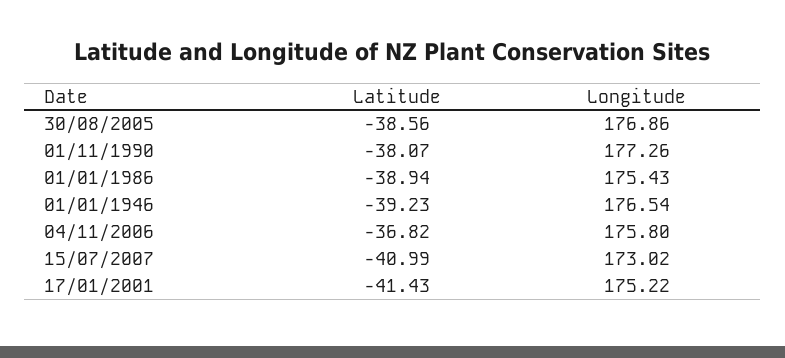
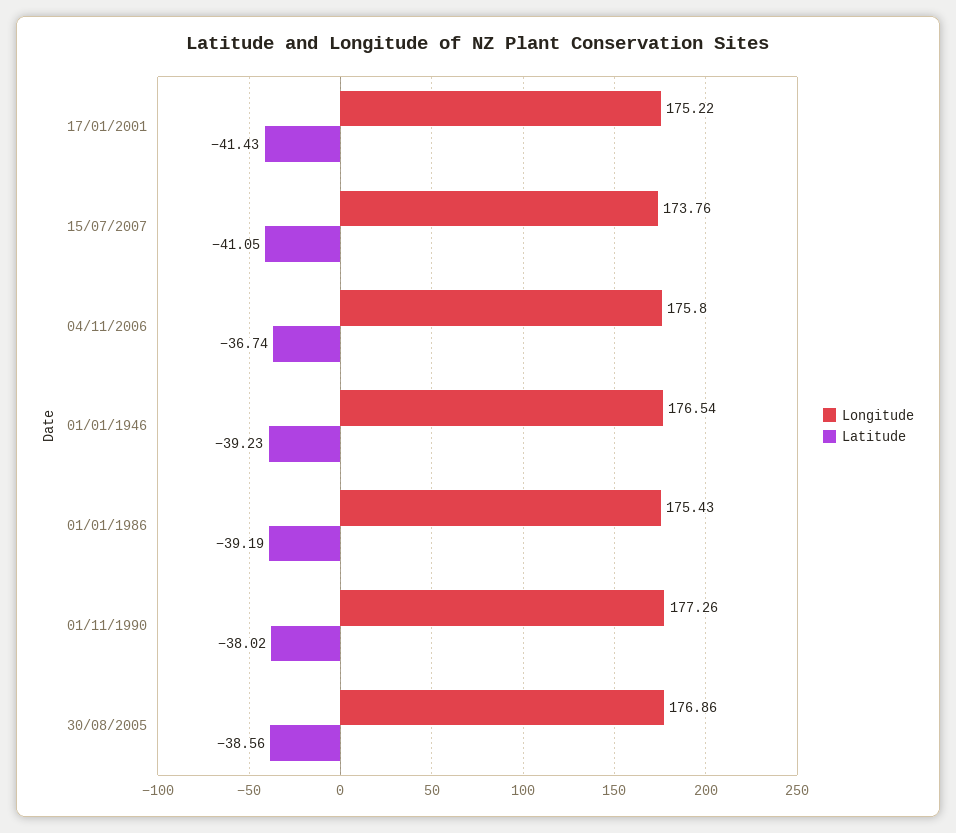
  {
    "Latitude": {
      "30/08/2005": -38.56,
-     "01/11/1990": -38.07,
+     "01/11/1990": -38.02,
-     "01/01/1986": -38.94,
+     "01/01/1986": -39.19,
      "01/01/1946": -39.23,
-     "04/11/2006": -36.82,
+     "04/11/2006": -36.74,
-     "15/07/2007": -40.99,
+     "15/07/2007": -41.05,
      "17/01/2001": -41.43
    },
    "Longitude": {
      "30/08/2005": 176.86,
      "01/11/1990": 177.26,
      "01/01/1986": 175.43,
      "01/01/1946": 176.54,
      "04/11/2006": 175.8,
-     "15/07/2007": 173.02,
+     "15/07/2007": 173.76,
      "17/01/2001": 175.22
    }
  }

